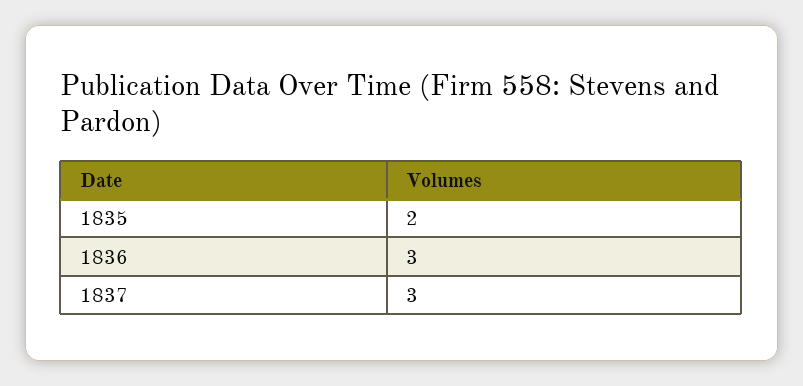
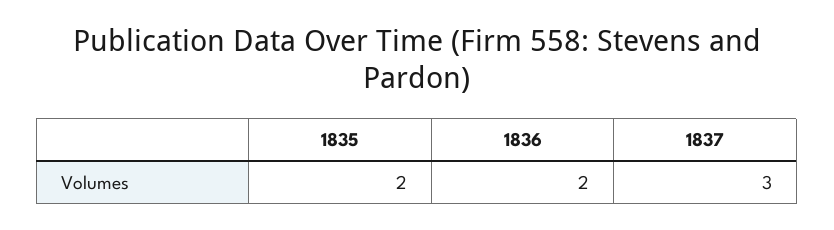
  {
    "1835": 2,
-   "1836": 3,
+   "1836": 2,
    "1837": 3
  }

